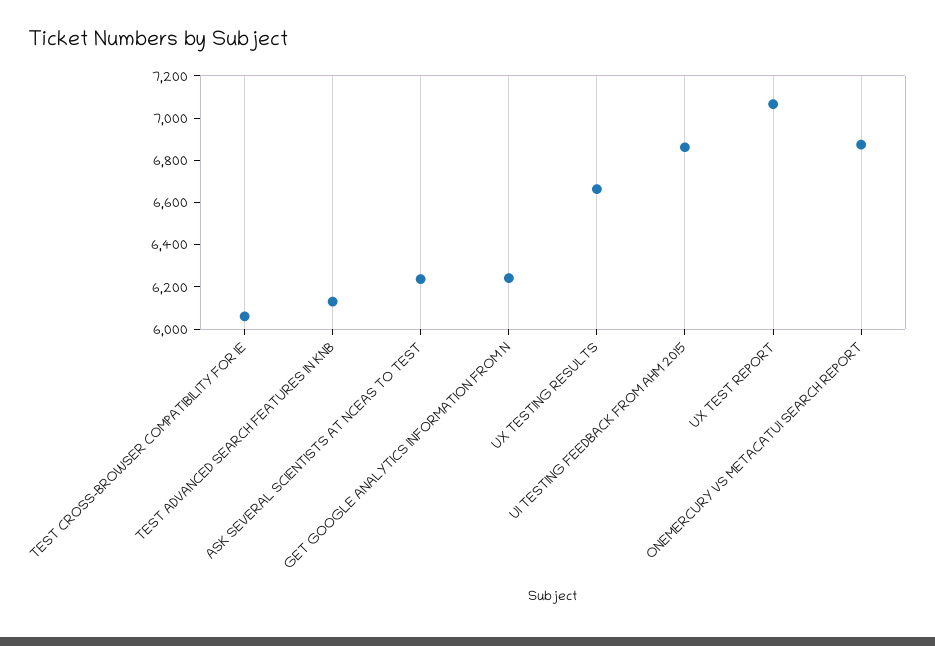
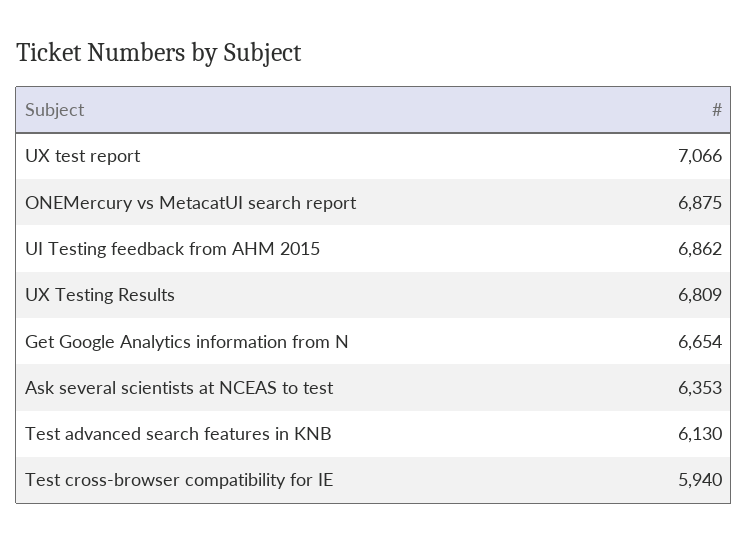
  {
-   "TEST CROSS-BROWSER COMPATIBILITY FOR IE": 6050,
+   "TEST CROSS-BROWSER COMPATIBILITY FOR IE": 5940,
    "TEST ADVANCED SEARCH FEATURES IN KNB": 6130,
-   "ASK SEVERAL SCIENTISTS AT NCEAS TO TEST": 6250,
+   "ASK SEVERAL SCIENTISTS AT NCEAS TO TEST": 6353,
-   "GET GOOGLE ANALYTICS INFORMATION FROM N": 6250,
+   "GET GOOGLE ANALYTICS INFORMATION FROM N": 6654,
-   "UX TESTING RESULTS": 6650,
+   "UX TESTING RESULTS": 6809,
    "UI TESTING FEEDBACK FROM AHM 2015": 6862,
    "UX TEST REPORT": 7066,
    "ONEMERCURY VS METACATUI SEARCH REPORT": 6875
  }

